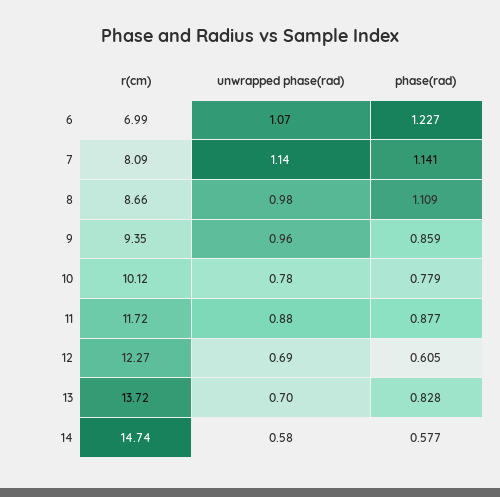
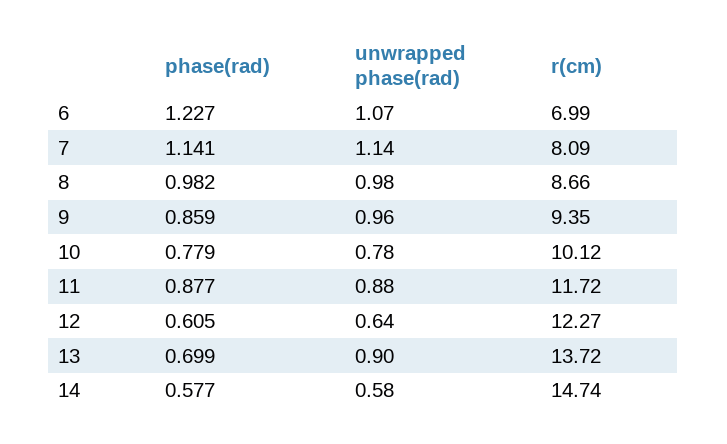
  {
    "r(cm)": {
      "6": 6.99,
      "7": 8.09,
      "8": 8.66,
      "9": 9.35,
      "10": 10.12,
      "11": 11.72,
      "12": 12.27,
      "13": 13.72,
      "14": 14.74
    },
    "unwrapped phase(rad)": {
      "6": 1.07,
      "7": 1.14,
      "8": 0.98,
      "9": 0.96,
      "10": 0.78,
      "11": 0.88,
-     "12": 0.69,
+     "12": 0.64,
-     "13": 0.7,
+     "13": 0.9,
      "14": 0.58
    },
    "phase(rad)": {
      "6": 1.227,
      "7": 1.141,
-     "8": 1.109,
+     "8": 0.982,
      "9": 0.859,
      "10": 0.779,
      "11": 0.877,
      "12": 0.605,
-     "13": 0.828,
+     "13": 0.699,
      "14": 0.577
    }
  }

